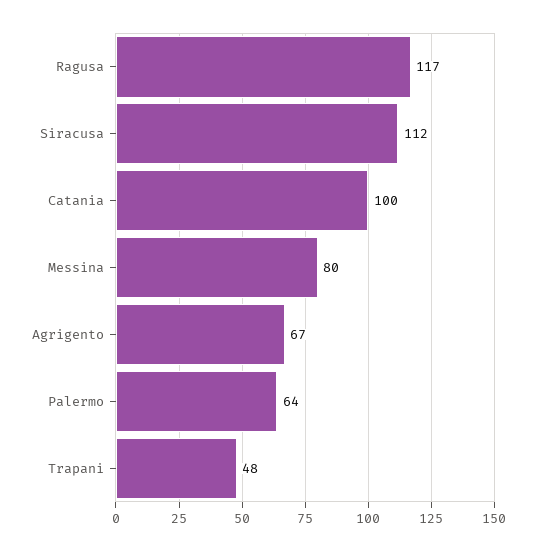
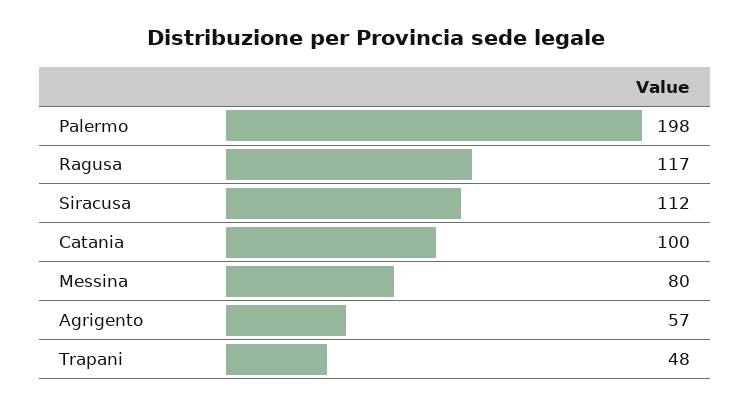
  {
    "Ragusa": 117,
    "Siracusa": 112,
    "Catania": 100,
    "Messina": 80,
-   "Agrigento": 67,
+   "Agrigento": 57,
-   "Palermo": 64,
+   "Palermo": 198,
    "Trapani": 48
  }

